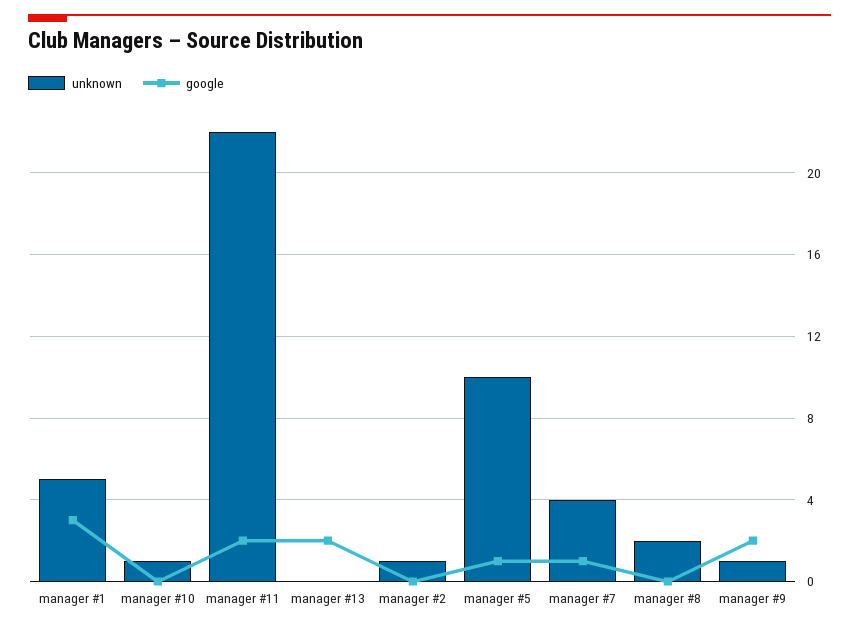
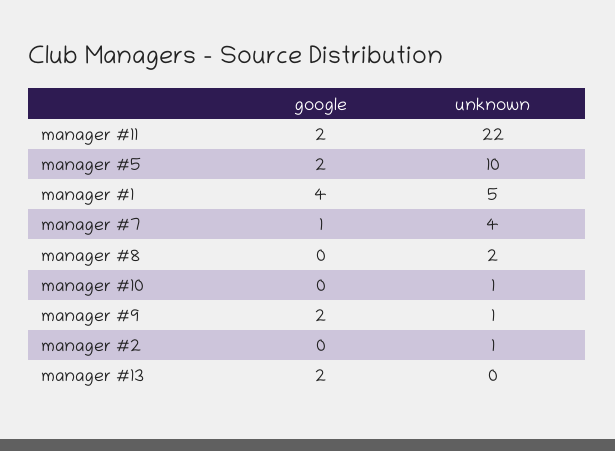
  {
    "unknown": {
      "manager #1": 5,
      "manager #10": 1,
      "manager #11": 22,
      "manager #13": 0,
      "manager #2": 1,
      "manager #5": 10,
      "manager #7": 4,
      "manager #8": 2,
      "manager #9": 1
    },
    "google": {
-     "manager #1": 3,
+     "manager #1": 4,
      "manager #10": 0,
      "manager #11": 2,
      "manager #13": 2,
      "manager #2": 0,
-     "manager #5": 1,
+     "manager #5": 2,
      "manager #7": 1,
      "manager #8": 0,
      "manager #9": 2
    }
  }

